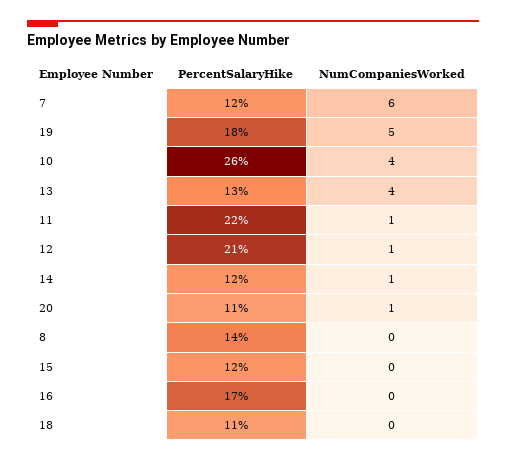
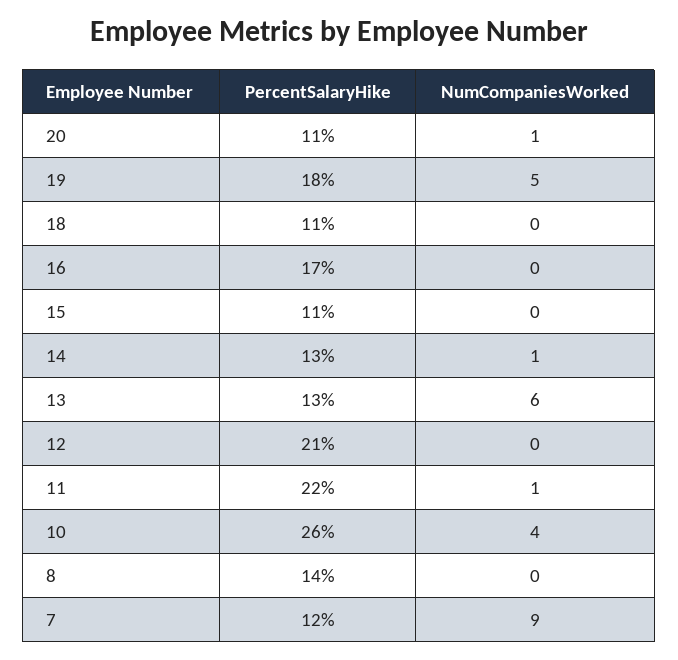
  {
    "PercentSalaryHike": {
      "7": 12,
      "19": 18,
      "10": 26,
      "13": 13,
      "11": 22,
      "12": 21,
-     "14": 12,
+     "14": 13,
      "20": 11,
      "8": 14,
-     "15": 12,
+     "15": 11,
      "16": 17,
      "18": 11
    },
    "NumCompaniesWorked": {
-     "7": 6,
+     "7": 9,
      "19": 5,
      "10": 4,
-     "13": 4,
+     "13": 6,
      "11": 1,
-     "12": 1,
+     "12": 0,
      "14": 1,
      "20": 1,
      "8": 0,
      "15": 0,
      "16": 0,
      "18": 0
    }
  }

